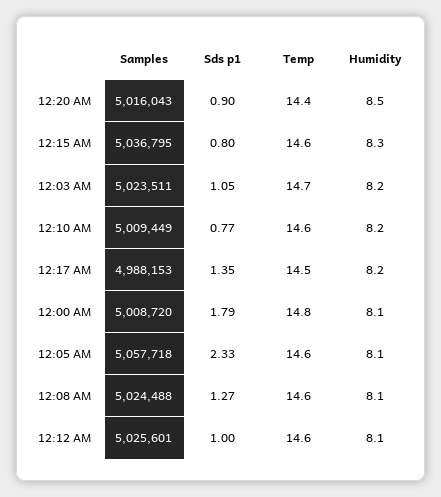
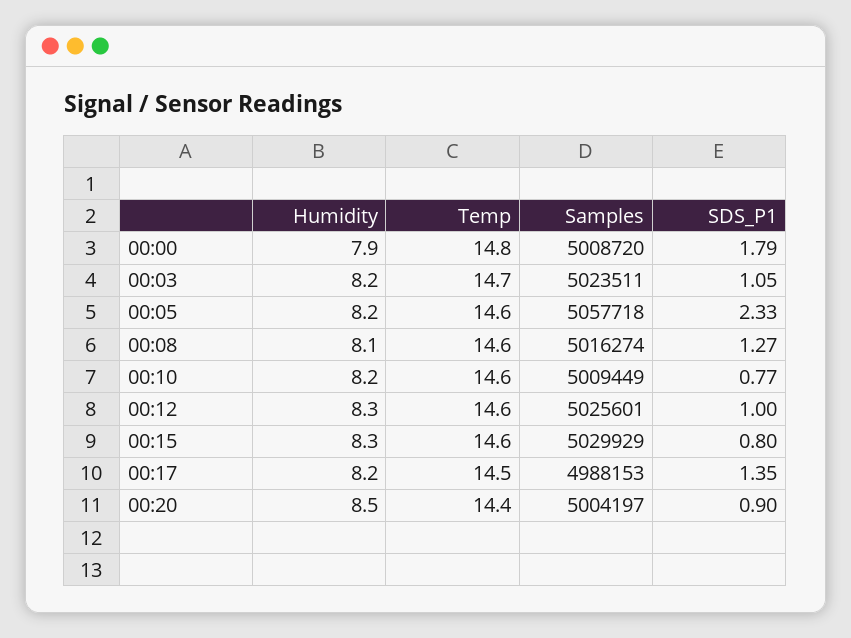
  {
    "Samples": {
-     "12:20 AM": 5016043,
+     "12:20 AM": 5004197,
-     "12:15 AM": 5036795,
+     "12:15 AM": 5029929,
      "12:03 AM": 5023511,
      "12:10 AM": 5009449,
      "12:17 AM": 4988153,
      "12:00 AM": 5008720,
      "12:05 AM": 5057718,
-     "12:08 AM": 5024488,
+     "12:08 AM": 5016274,
      "12:12 AM": 5025601
    },
    "Sds p1": {
      "12:20 AM": 0.9,
      "12:15 AM": 0.8,
      "12:03 AM": 1.05,
      "12:10 AM": 0.77,
      "12:17 AM": 1.35,
      "12:00 AM": 1.79,
      "12:05 AM": 2.33,
      "12:08 AM": 1.27,
      "12:12 AM": 1
    },
    "Temp": {
      "12:20 AM": 14.4,
      "12:15 AM": 14.6,
      "12:03 AM": 14.7,
      "12:10 AM": 14.6,
      "12:17 AM": 14.5,
      "12:00 AM": 14.8,
      "12:05 AM": 14.6,
      "12:08 AM": 14.6,
      "12:12 AM": 14.6
    },
    "Humidity": {
      "12:20 AM": 8.5,
      "12:15 AM": 8.3,
      "12:03 AM": 8.2,
      "12:10 AM": 8.2,
      "12:17 AM": 8.2,
-     "12:00 AM": 8.1,
+     "12:00 AM": 7.9,
-     "12:05 AM": 8.1,
+     "12:05 AM": 8.2,
      "12:08 AM": 8.1,
-     "12:12 AM": 8.1
+     "12:12 AM": 8.3
    }
  }

